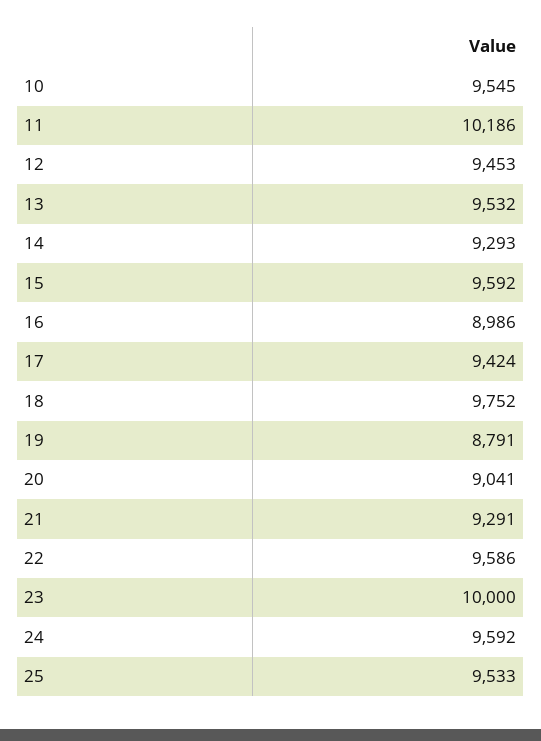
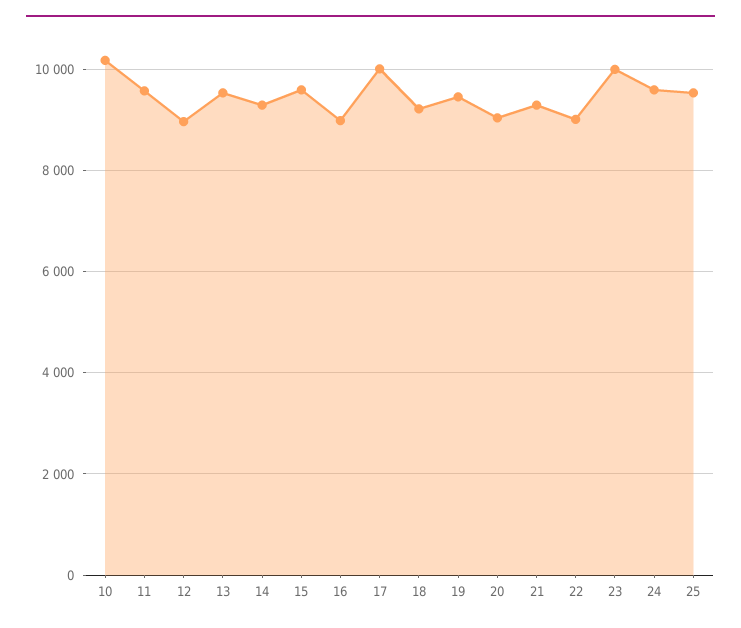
  {
-   "10": 9545,
+   "10": 10200,
-   "11": 10186,
+   "11": 9600,
-   "12": 9453,
+   "12": 9000,
    "13": 9532,
    "14": 9293,
    "15": 9592,
    "16": 8986,
-   "17": 9424,
+   "17": 10000,
-   "18": 9752,
+   "18": 9200,
-   "19": 8791,
+   "19": 9400,
    "20": 9041,
    "21": 9291,
-   "22": 9586,
+   "22": 9000,
    "23": 10000,
    "24": 9592,
    "25": 9533
  }

